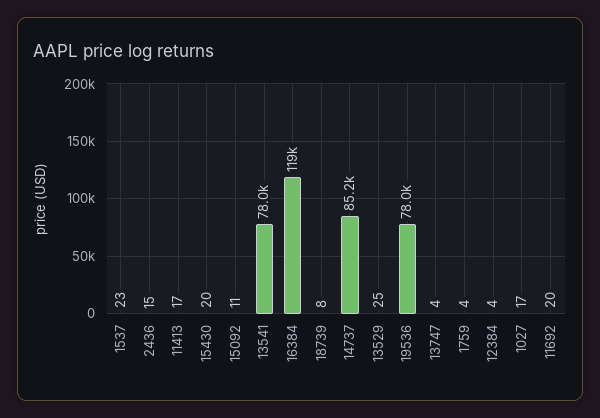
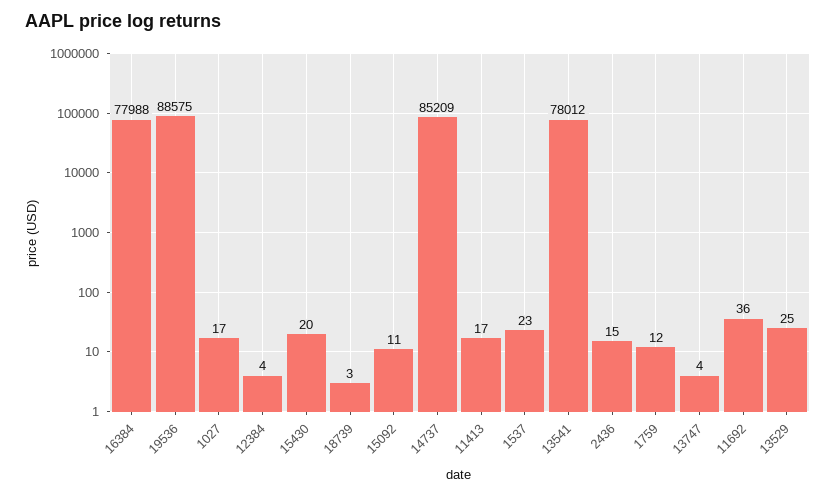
  {
    "1537": 23,
    "2436": 15,
    "11413": 17,
    "15430": 20,
    "15092": 11,
    "13541": 78012,
-   "16384": 119000,
+   "16384": 77988,
-   "18739": 8,
+   "18739": 3,
    "14737": 85209,
    "13529": 25,
-   "19536": 78000,
+   "19536": 88575,
    "13747": 4,
-   "1759": 4,
+   "1759": 12,
    "12384": 4,
    "1027": 17,
-   "11692": 20
+   "11692": 36
  }

